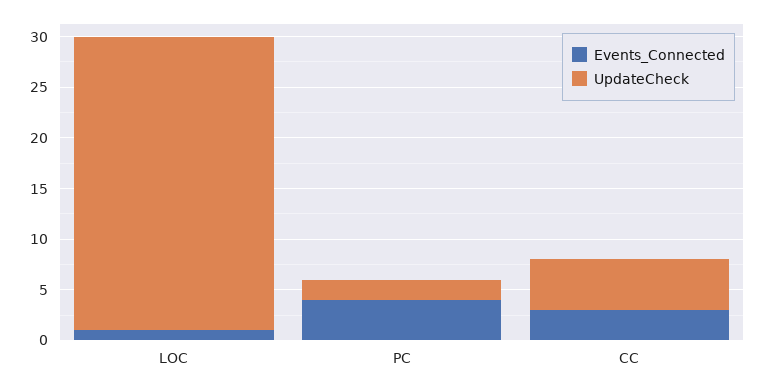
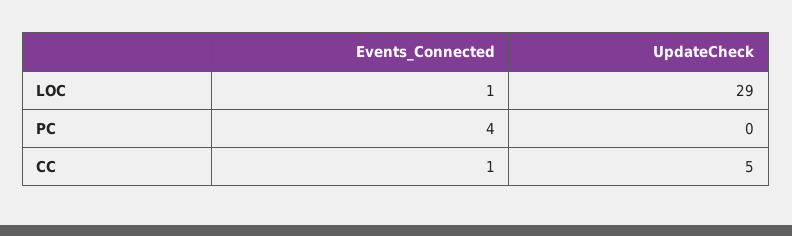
  {
    "Events_Connected": {
      "LOC": 1,
      "PC": 4,
-     "CC": 3
+     "CC": 1
    },
    "UpdateCheck": {
      "LOC": 29,
-     "PC": 2,
+     "PC": 0,
      "CC": 5
    }
  }

